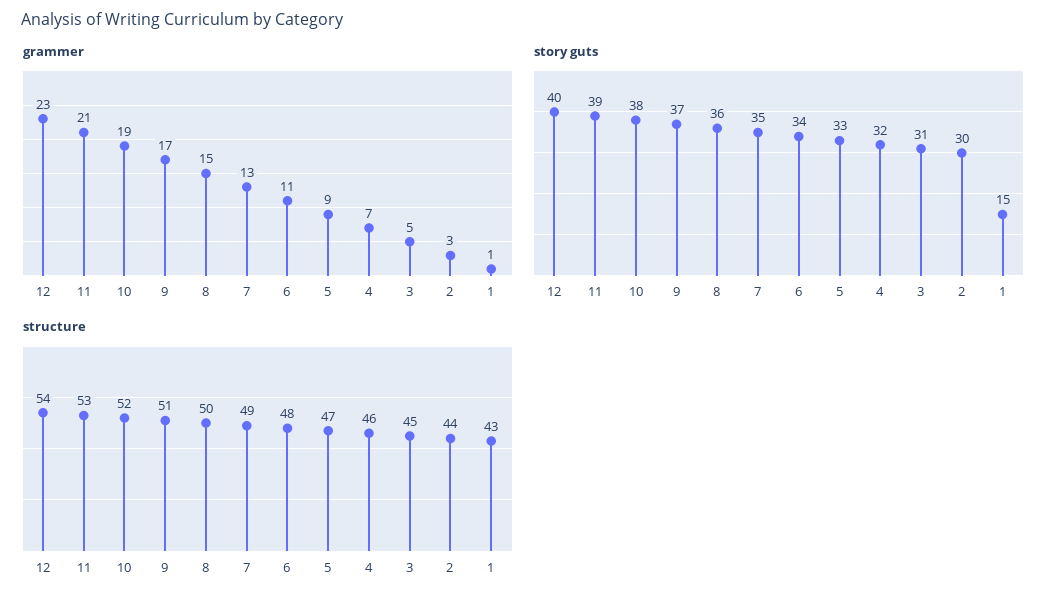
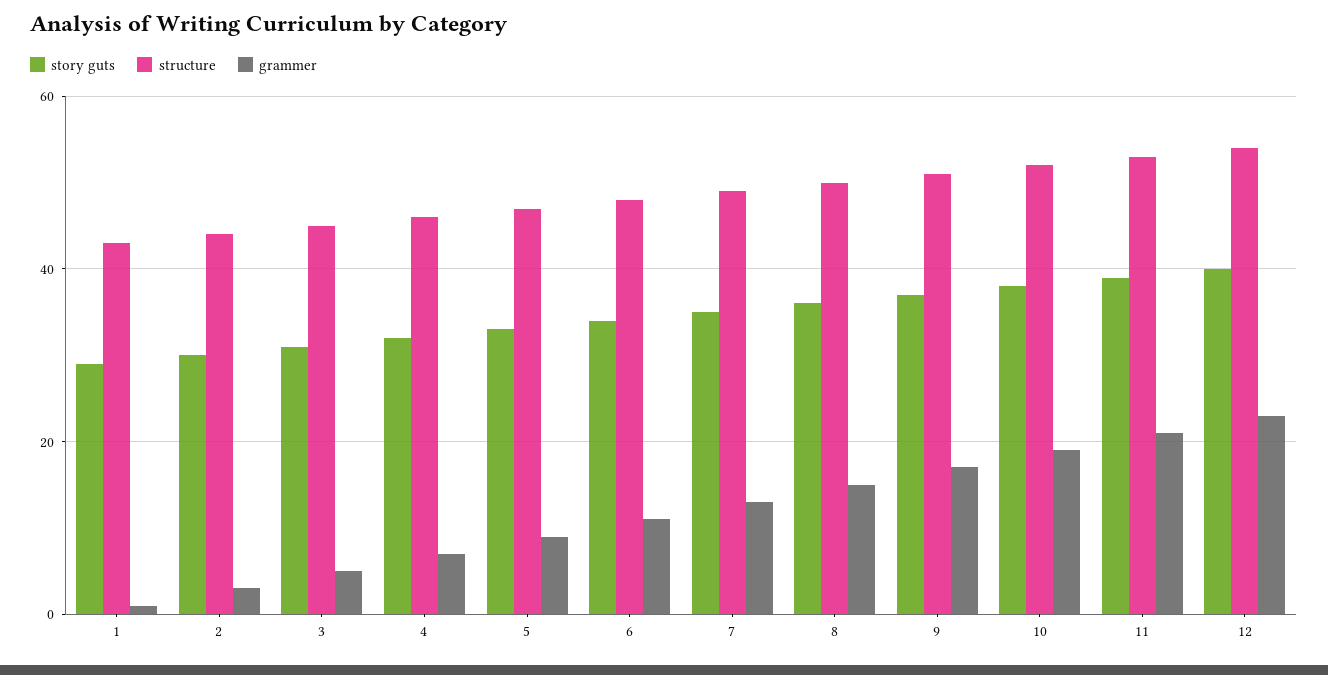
  {
    "grammer": {
      "12": 23,
      "11": 21,
      "10": 19,
      "9": 17,
      "8": 15,
      "7": 13,
      "6": 11,
      "5": 9,
      "4": 7,
      "3": 5,
      "2": 3,
      "1": 1
    },
    "story guts": {
      "12": 40,
      "11": 39,
      "10": 38,
      "9": 37,
      "8": 36,
      "7": 35,
      "6": 34,
      "5": 33,
      "4": 32,
      "3": 31,
      "2": 30,
-     "1": 15
+     "1": 30
    },
    "structure": {
      "12": 54,
      "11": 53,
      "10": 52,
      "9": 51,
      "8": 50,
      "7": 49,
      "6": 48,
      "5": 47,
      "4": 46,
      "3": 45,
      "2": 44,
      "1": 43
    }
  }

